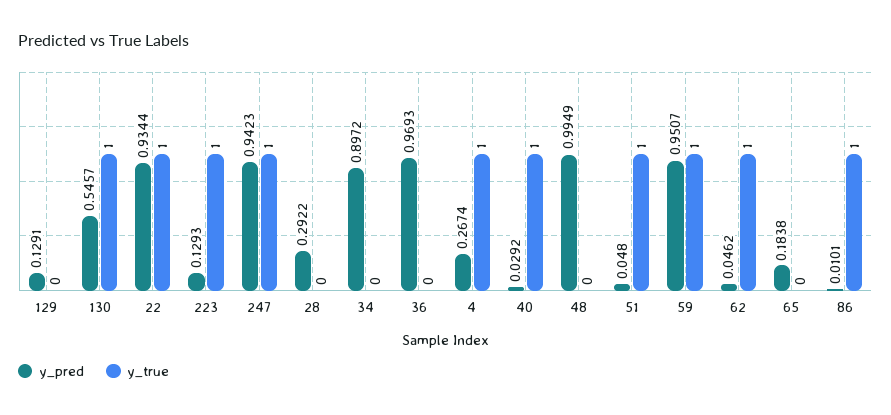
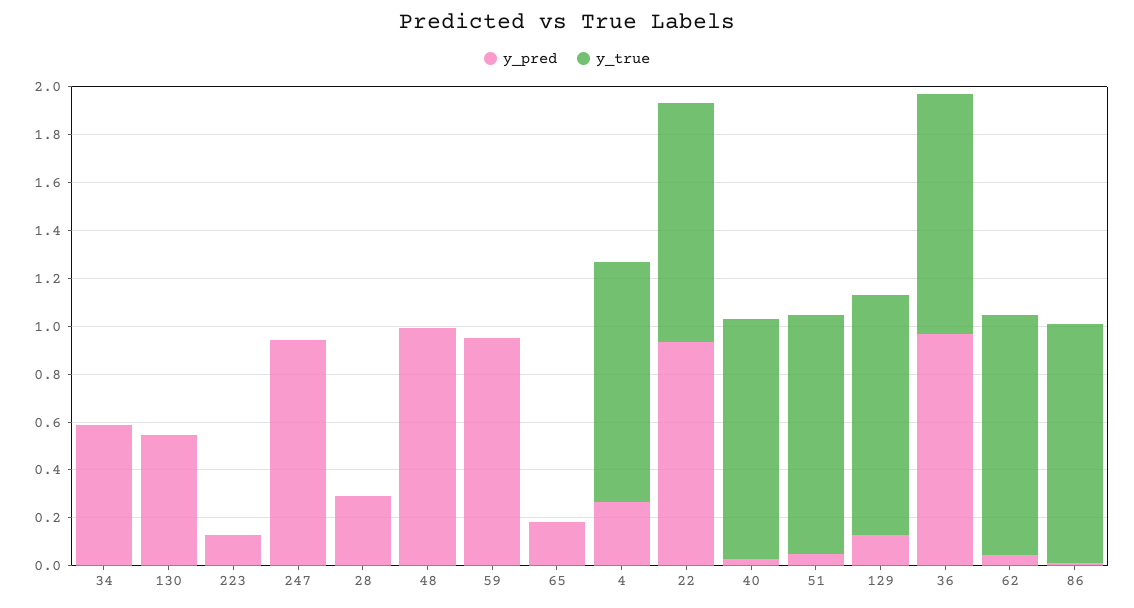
  {
    "y_pred": {
      "129": 0.1291,
      "130": 0.5457,
      "22": 0.9344,
      "223": 0.1293,
      "247": 0.9423,
      "28": 0.2922,
-     "34": 0.8972,
+     "34": 0.6,
      "36": 0.9693,
      "4": 0.2674,
      "40": 0.0292,
      "48": 0.9949,
      "51": 0.048,
      "59": 0.9507,
      "62": 0.0462,
      "65": 0.1838,
      "86": 0.0101
    },
    "y_true": {
-     "129": 0,
+     "129": 1,
-     "130": 1,
+     "130": 0,
      "22": 1,
-     "223": 1,
+     "223": 0,
-     "247": 1,
+     "247": 0,
      "28": 0,
      "34": 0,
-     "36": 0,
+     "36": 1,
      "4": 1,
      "40": 1,
      "48": 0,
      "51": 1,
-     "59": 1,
+     "59": 0,
      "62": 1,
      "65": 0,
      "86": 1
    }
  }

